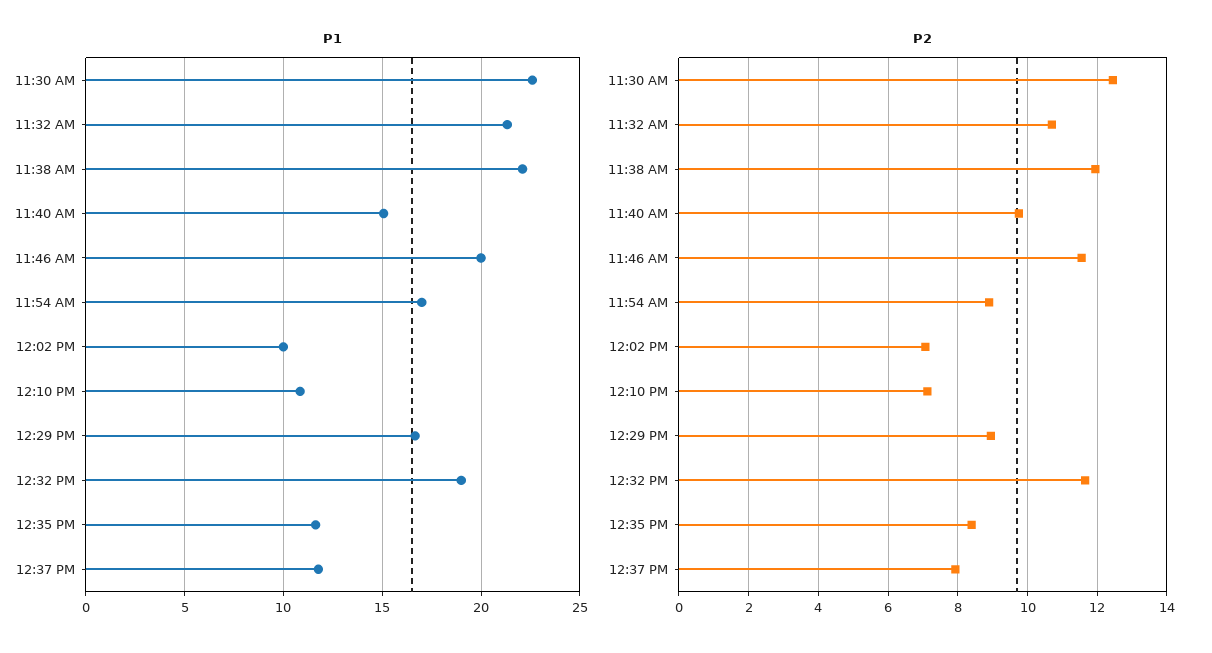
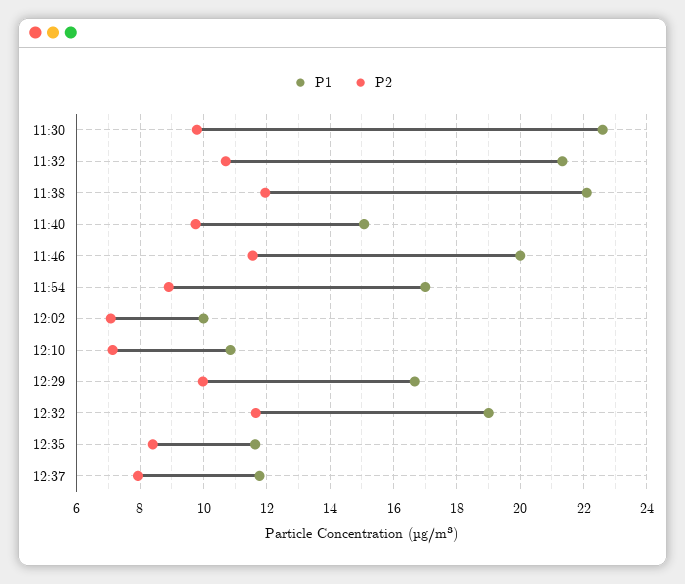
  {
    "P1": {
      "11:30 AM": 22.6,
      "11:32 AM": 21.4,
      "11:38 AM": 22.2,
      "11:40 AM": 15,
      "11:46 AM": 20,
      "11:54 AM": 17,
      "12:02 PM": 10,
      "12:10 PM": 10.8,
      "12:29 PM": 16.6,
      "12:32 PM": 19,
      "12:35 PM": 11.6,
      "12:37 PM": 11.8
    },
    "P2": {
-     "11:30 AM": 12.4,
+     "11:30 AM": 9.8,
      "11:32 AM": 10.8,
      "11:38 AM": 12,
      "11:40 AM": 9.8,
      "11:46 AM": 11.6,
      "11:54 AM": 9,
      "12:02 PM": 7,
      "12:10 PM": 7.2,
-     "12:29 PM": 9,
+     "12:29 PM": 10,
      "12:32 PM": 11.6,
      "12:35 PM": 8.4,
      "12:37 PM": 8
    }
  }

